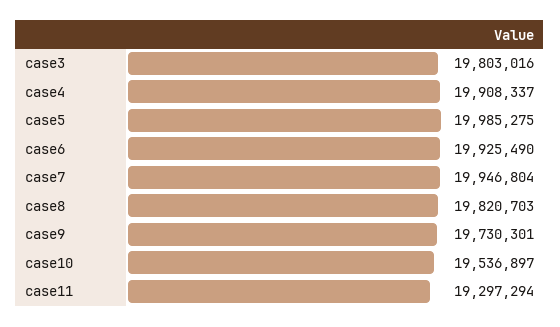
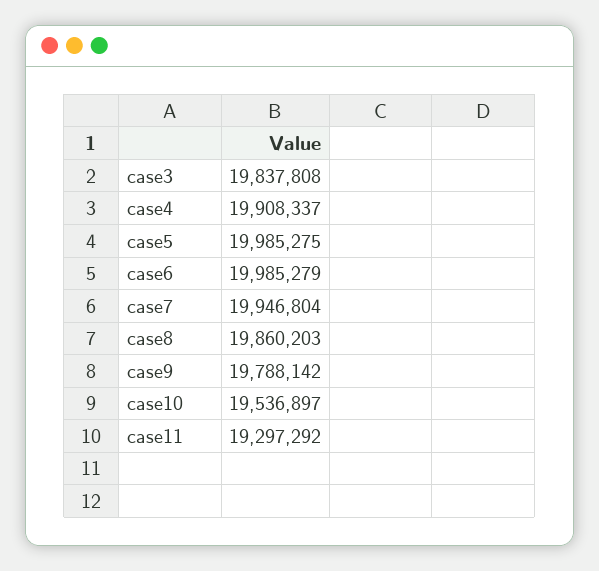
  {
-   "case3": 19803016,
+   "case3": 19837808,
    "case4": 19908337,
    "case5": 19985275,
-   "case6": 19925490,
+   "case6": 19985279,
    "case7": 19946804,
-   "case8": 19820703,
+   "case8": 19860203,
-   "case9": 19730301,
+   "case9": 19788142,
    "case10": 19536897,
-   "case11": 19297294
+   "case11": 19297292
  }

